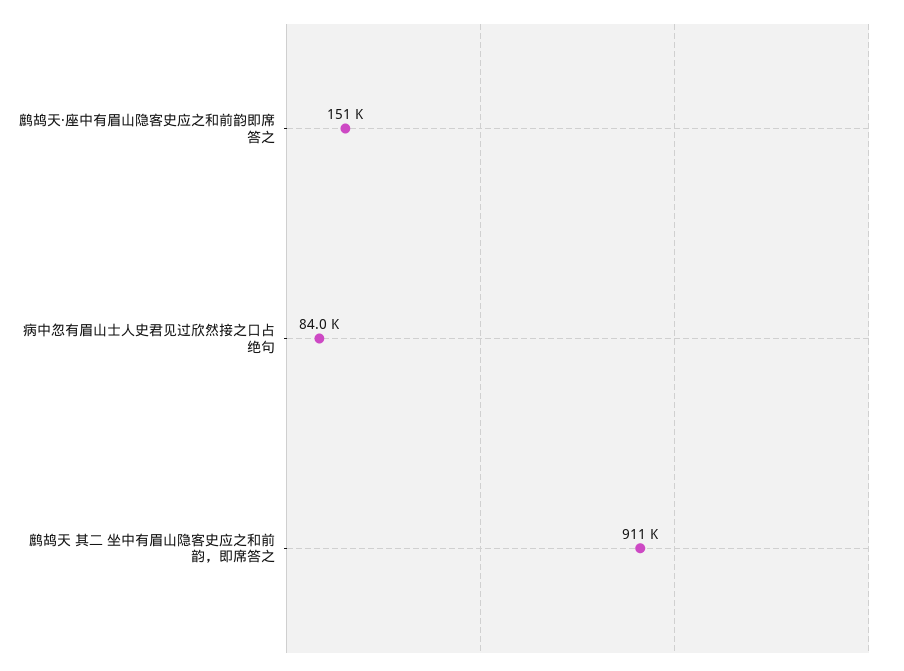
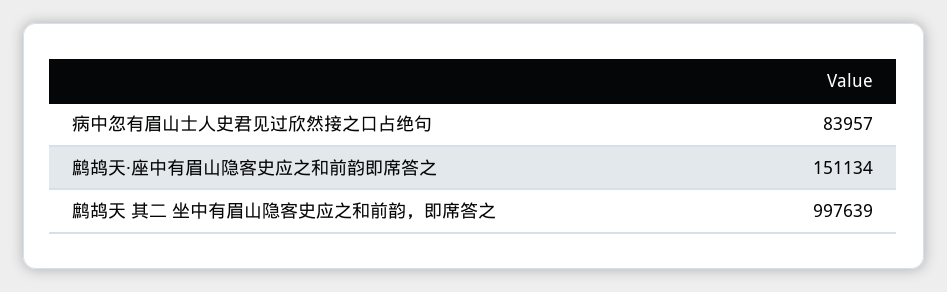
  {
    "鹧鸪天·座中有眉山隐客史应之和前韵即席答之": 151134,
    "病中忽有眉山士人史君见过欣然接之口占绝句": 83957,
-   "鹧鸪天 其二 坐中有眉山隐客史应之和前韵，即席答之": 911000
+   "鹧鸪天 其二 坐中有眉山隐客史应之和前韵，即席答之": 997639
  }

